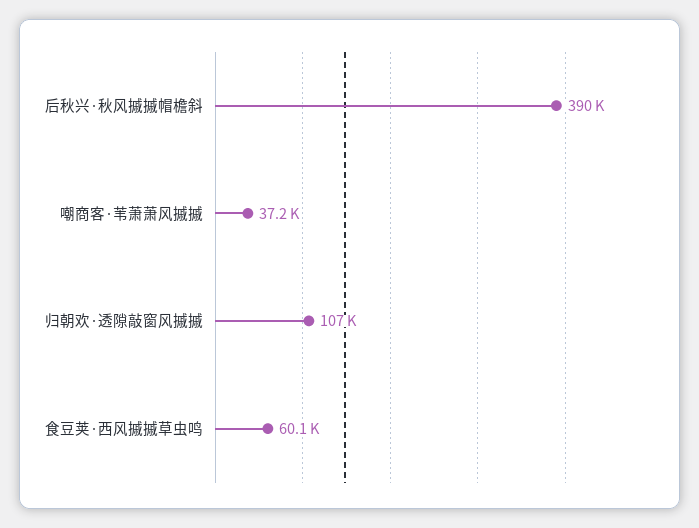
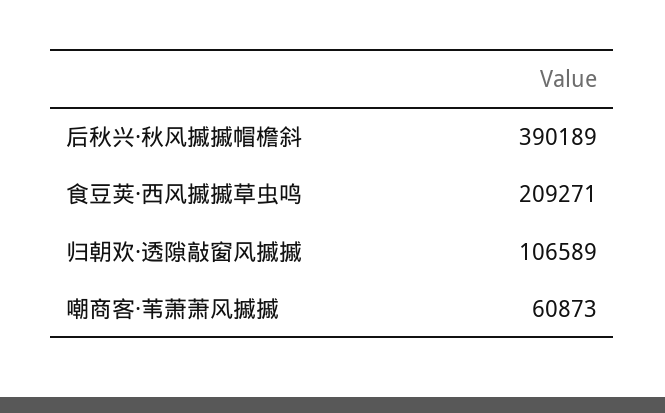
  {
    "后秋兴·秋风摵摵帽檐斜": 390189,
-   "嘲商客·苇萧萧风摵摵": 37200,
+   "嘲商客·苇萧萧风摵摵": 60873,
    "归朝欢·透隙敲窗风摵摵": 106589,
-   "食豆荚·西风摵摵草虫鸣": 60100
+   "食豆荚·西风摵摵草虫鸣": 209271
  }

